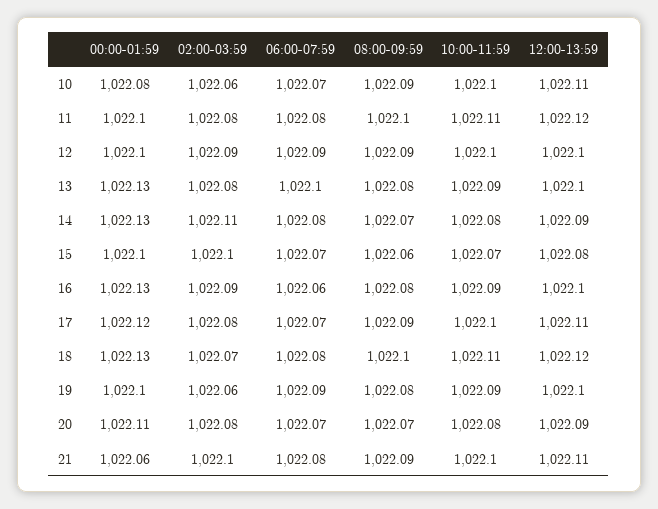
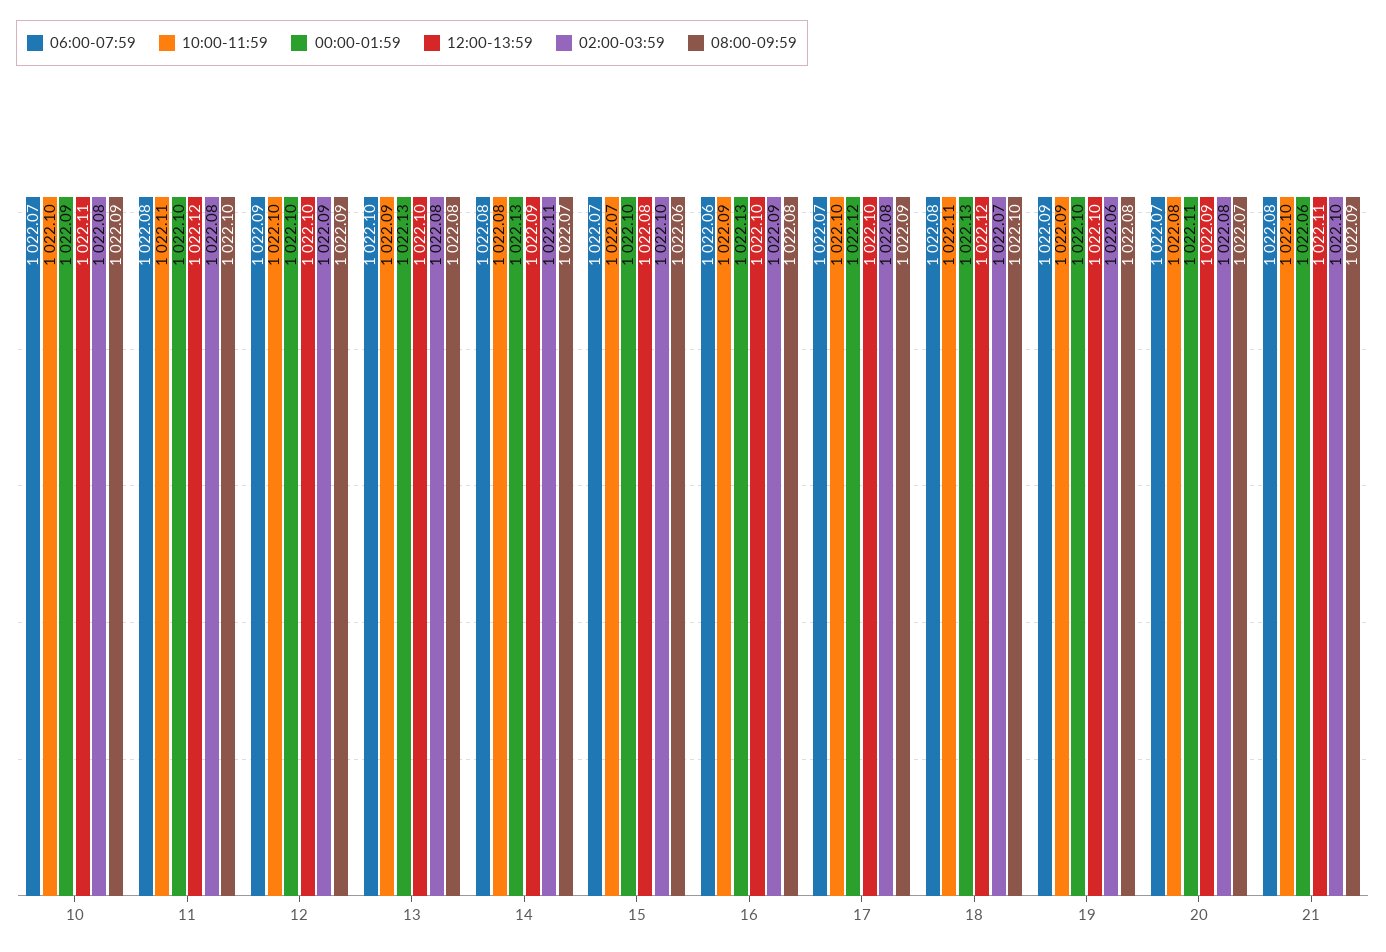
  {
    "00:00-01:59": {
-     "10": 1022.08,
+     "10": 1022.09,
      "11": 1022.1,
      "12": 1022.1,
      "13": 1022.13,
      "14": 1022.13,
      "15": 1022.1,
      "16": 1022.13,
      "17": 1022.12,
      "18": 1022.13,
      "19": 1022.1,
      "20": 1022.11,
      "21": 1022.06
    },
    "02:00-03:59": {
-     "10": 1022.06,
+     "10": 1022.08,
      "11": 1022.08,
      "12": 1022.09,
      "13": 1022.08,
      "14": 1022.11,
      "15": 1022.1,
      "16": 1022.09,
      "17": 1022.08,
      "18": 1022.07,
      "19": 1022.06,
      "20": 1022.08,
      "21": 1022.1
    },
    "06:00-07:59": {
      "10": 1022.07,
      "11": 1022.08,
      "12": 1022.09,
      "13": 1022.1,
      "14": 1022.08,
      "15": 1022.07,
      "16": 1022.06,
      "17": 1022.07,
      "18": 1022.08,
      "19": 1022.09,
      "20": 1022.07,
      "21": 1022.08
    },
    "08:00-09:59": {
      "10": 1022.09,
      "11": 1022.1,
      "12": 1022.09,
      "13": 1022.08,
      "14": 1022.07,
      "15": 1022.06,
      "16": 1022.08,
      "17": 1022.09,
      "18": 1022.1,
      "19": 1022.08,
      "20": 1022.07,
      "21": 1022.09
    },
    "10:00-11:59": {
      "10": 1022.1,
      "11": 1022.11,
      "12": 1022.1,
      "13": 1022.09,
      "14": 1022.08,
      "15": 1022.07,
      "16": 1022.09,
      "17": 1022.1,
      "18": 1022.11,
      "19": 1022.09,
      "20": 1022.08,
      "21": 1022.1
    },
    "12:00-13:59": {
      "10": 1022.11,
      "11": 1022.12,
      "12": 1022.1,
      "13": 1022.1,
      "14": 1022.09,
      "15": 1022.08,
      "16": 1022.1,
-     "17": 1022.11,
+     "17": 1022.1,
      "18": 1022.12,
      "19": 1022.1,
      "20": 1022.09,
      "21": 1022.11
    }
  }

